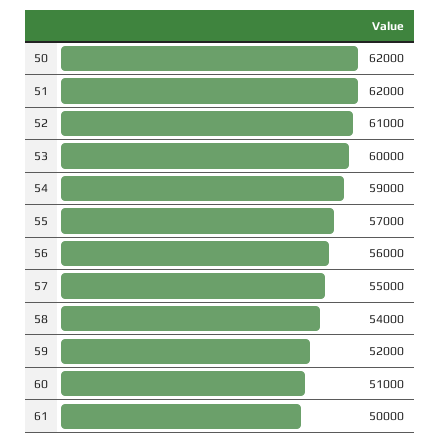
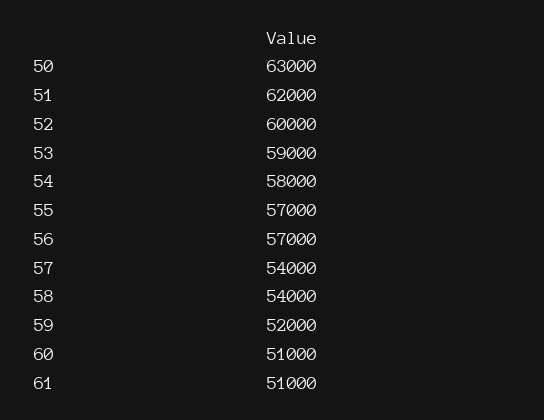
  {
-   "50": 62000,
+   "50": 63000,
    "51": 62000,
-   "52": 61000,
+   "52": 60000,
-   "53": 60000,
+   "53": 59000,
-   "54": 59000,
+   "54": 58000,
    "55": 57000,
-   "56": 56000,
+   "56": 57000,
-   "57": 55000,
+   "57": 54000,
    "58": 54000,
    "59": 52000,
    "60": 51000,
-   "61": 50000
+   "61": 51000
  }

